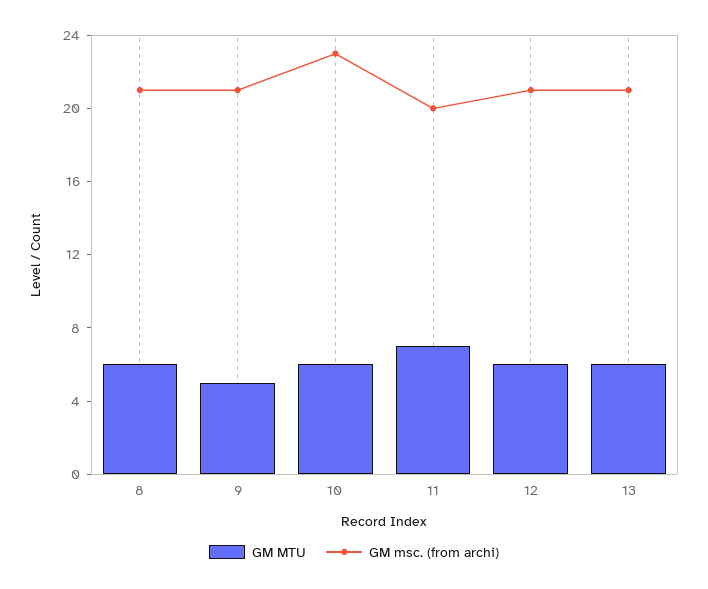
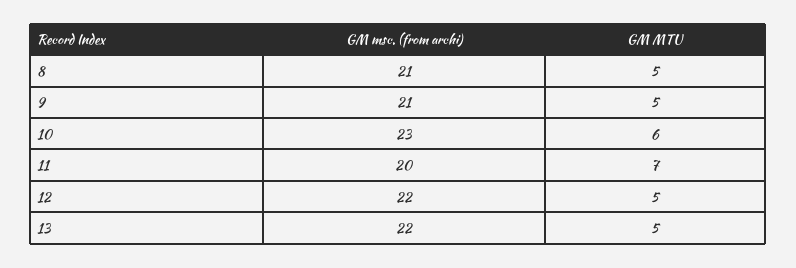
  {
    "GM MTU": {
-     "8": 6,
+     "8": 5,
      "9": 5,
      "10": 6,
      "11": 7,
-     "12": 6,
+     "12": 5,
-     "13": 6
+     "13": 5
    },
    "GM msc. (from archi)": {
      "8": 21,
      "9": 21,
      "10": 23,
      "11": 20,
-     "12": 21,
+     "12": 22,
-     "13": 21
+     "13": 22
    }
  }

